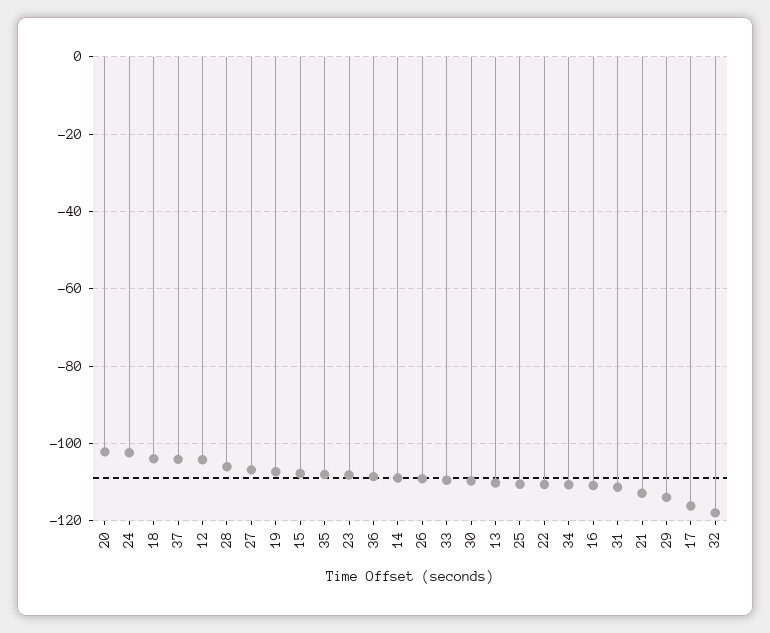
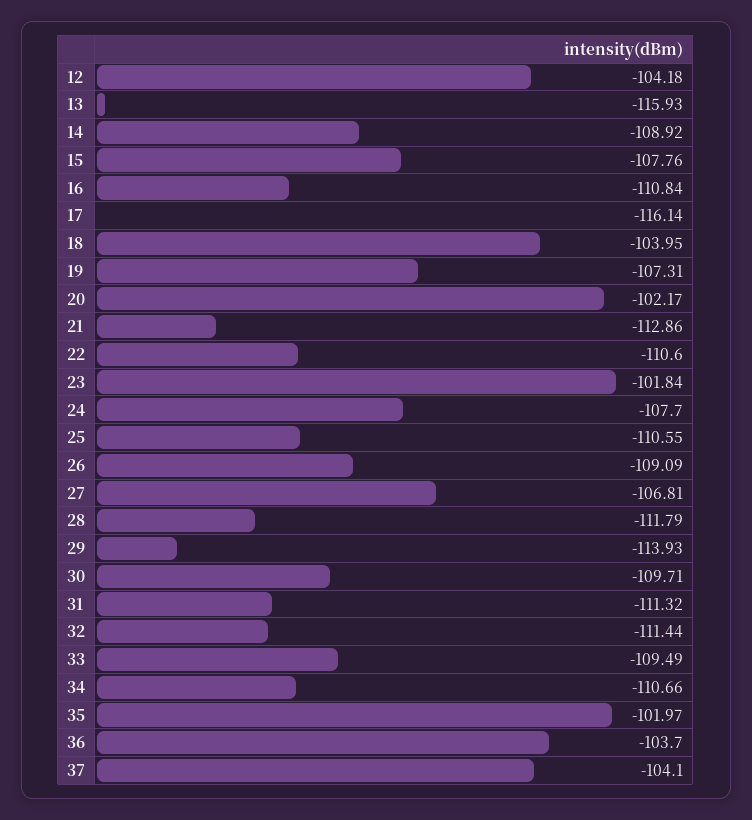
  {
    "20": -102.17,
-   "24": -102,
+   "24": -107.7,
    "18": -103.95,
    "37": -104.1,
    "12": -104.18,
-   "28": -106,
+   "28": -111.79,
    "27": -106.81,
    "19": -107.31,
    "15": -107.76,
-   "35": -108,
+   "35": -101.97,
-   "23": -108,
+   "23": -101.84,
-   "36": -108,
+   "36": -103.7,
    "14": -108.92,
    "26": -109.09,
    "33": -109.49,
    "30": -109.71,
-   "13": -110,
+   "13": -115.93,
    "25": -110.55,
    "22": -110.6,
    "34": -110.66,
    "16": -110.84,
    "31": -111.32,
    "21": -112.86,
    "29": -113.93,
    "17": -116.14,
-   "32": -118
+   "32": -111.44
  }

